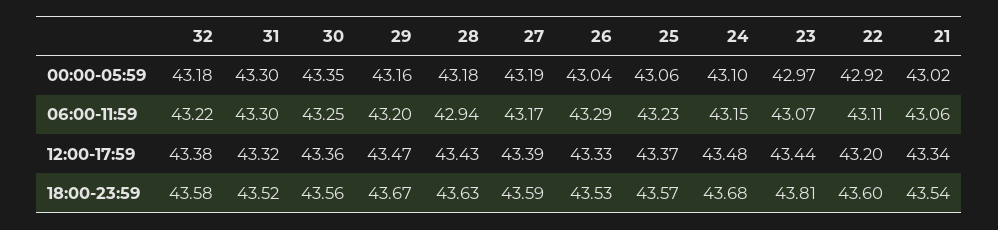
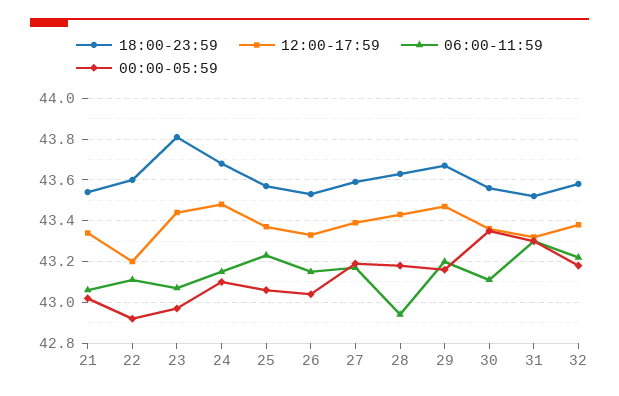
  {
    "00:00-05:59": {
      "32": 43.18,
      "31": 43.3,
      "30": 43.35,
      "29": 43.16,
      "28": 43.18,
      "27": 43.19,
      "26": 43.04,
      "25": 43.06,
      "24": 43.1,
      "23": 42.97,
      "22": 42.92,
      "21": 43.02
    },
    "06:00-11:59": {
      "32": 43.22,
      "31": 43.3,
-     "30": 43.25,
+     "30": 43.1,
      "29": 43.2,
      "28": 42.94,
      "27": 43.17,
-     "26": 43.29,
+     "26": 43.15,
      "25": 43.23,
      "24": 43.15,
      "23": 43.07,
      "22": 43.11,
      "21": 43.06
    },
    "12:00-17:59": {
      "32": 43.38,
      "31": 43.32,
      "30": 43.36,
      "29": 43.47,
      "28": 43.43,
      "27": 43.39,
      "26": 43.33,
      "25": 43.37,
      "24": 43.48,
      "23": 43.44,
      "22": 43.2,
      "21": 43.34
    },
    "18:00-23:59": {
      "32": 43.58,
      "31": 43.52,
      "30": 43.56,
      "29": 43.67,
      "28": 43.63,
      "27": 43.59,
      "26": 43.53,
      "25": 43.57,
      "24": 43.68,
      "23": 43.81,
      "22": 43.6,
      "21": 43.54
    }
  }

